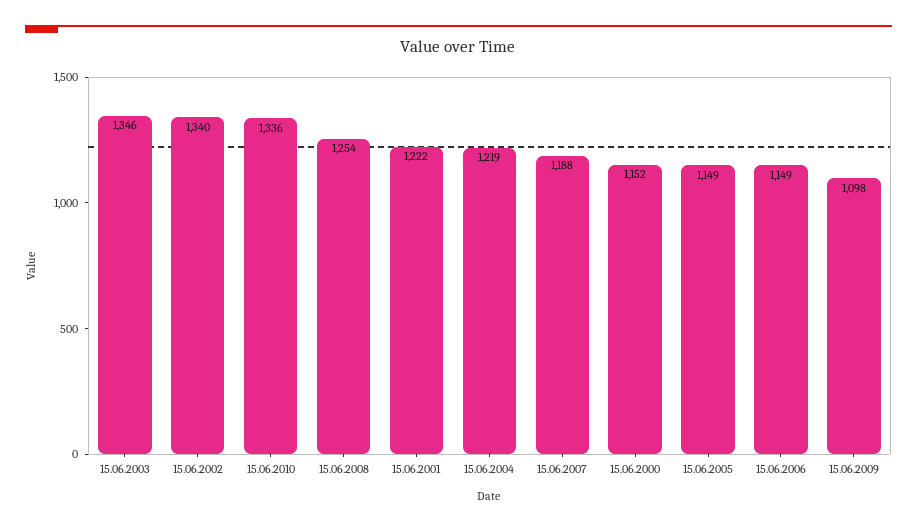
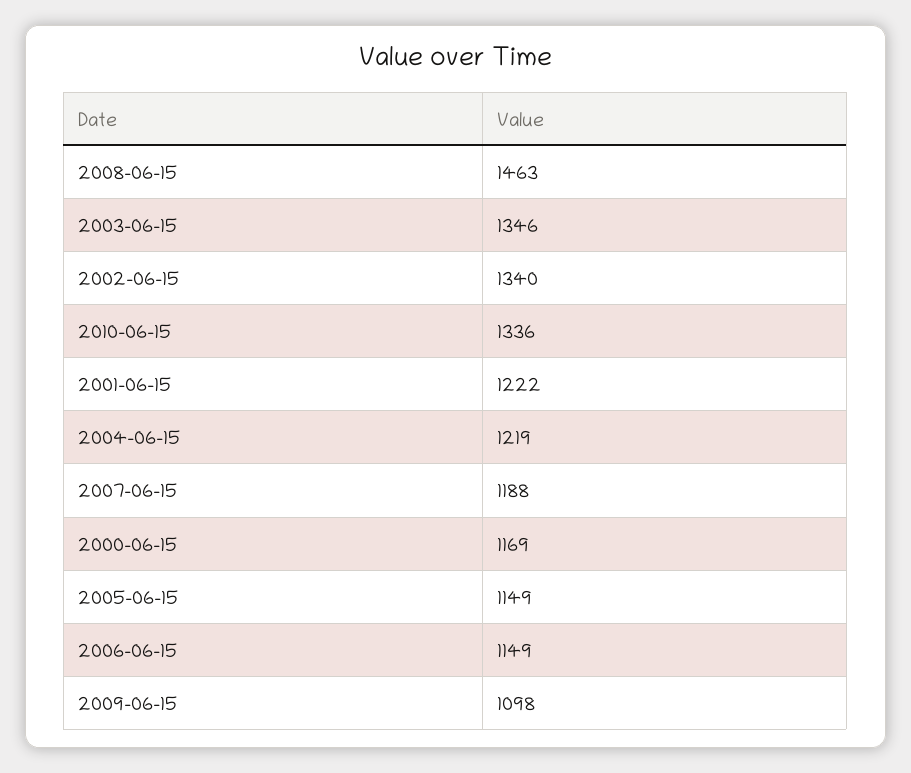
  {
    "15.06.2003": 1346,
    "15.06.2002": 1340,
    "15.06.2010": 1336,
-   "15.06.2008": 1254,
+   "15.06.2008": 1463,
    "15.06.2001": 1222,
    "15.06.2004": 1219,
    "15.06.2007": 1188,
-   "15.06.2000": 1152,
+   "15.06.2000": 1169,
    "15.06.2005": 1149,
    "15.06.2006": 1149,
    "15.06.2009": 1098
  }

